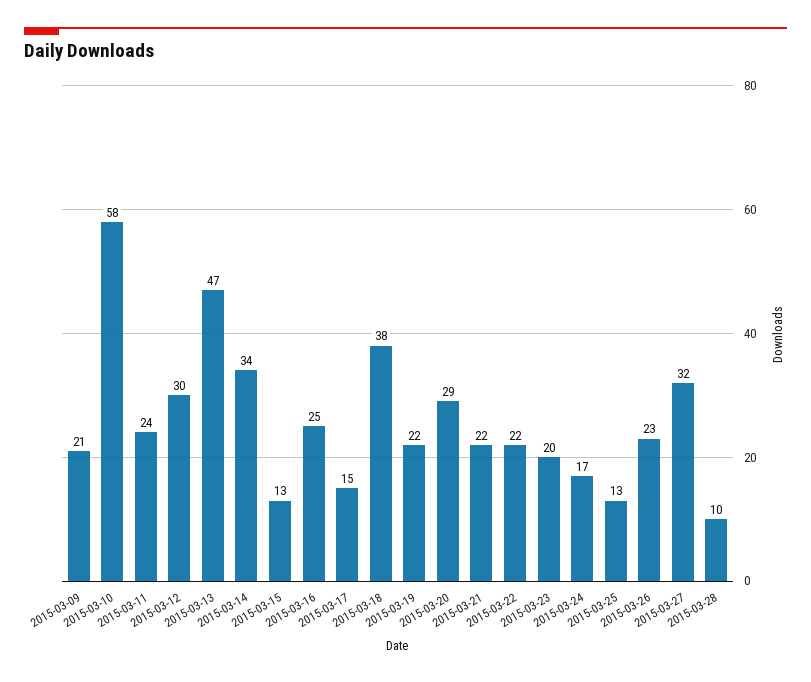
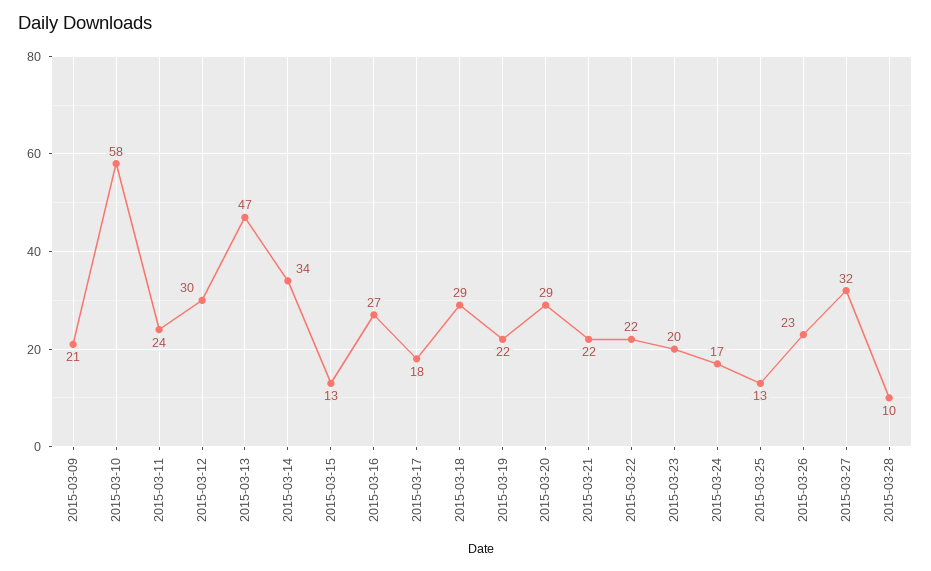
  {
    "2015-03-09": 21,
    "2015-03-10": 58,
    "2015-03-11": 24,
    "2015-03-12": 30,
    "2015-03-13": 47,
    "2015-03-14": 34,
    "2015-03-15": 13,
-   "2015-03-16": 25,
+   "2015-03-16": 27,
-   "2015-03-17": 15,
+   "2015-03-17": 18,
-   "2015-03-18": 38,
+   "2015-03-18": 29,
    "2015-03-19": 22,
    "2015-03-20": 29,
    "2015-03-21": 22,
    "2015-03-22": 22,
    "2015-03-23": 20,
    "2015-03-24": 17,
    "2015-03-25": 13,
    "2015-03-26": 23,
    "2015-03-27": 32,
    "2015-03-28": 10
  }

